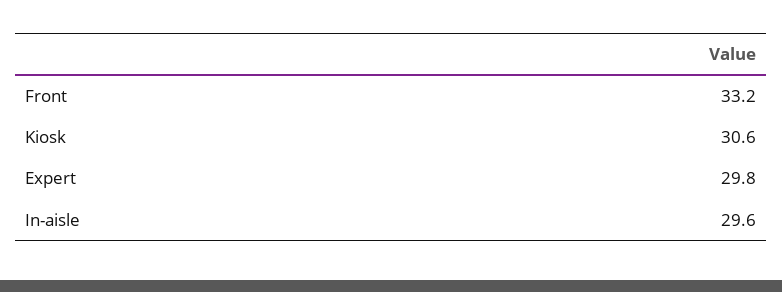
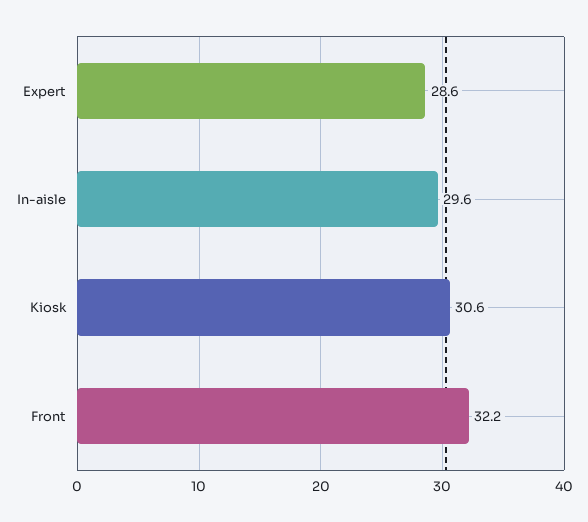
  {
-   "Front": 33.2,
+   "Front": 32.2,
    "Kiosk": 30.6,
-   "Expert": 29.8,
+   "Expert": 28.6,
    "In-aisle": 29.6
  }

